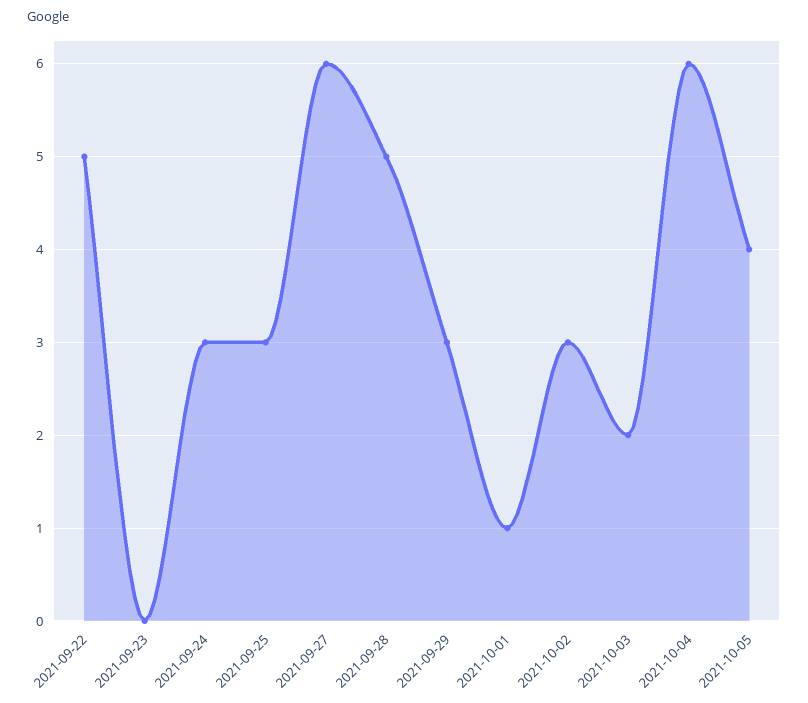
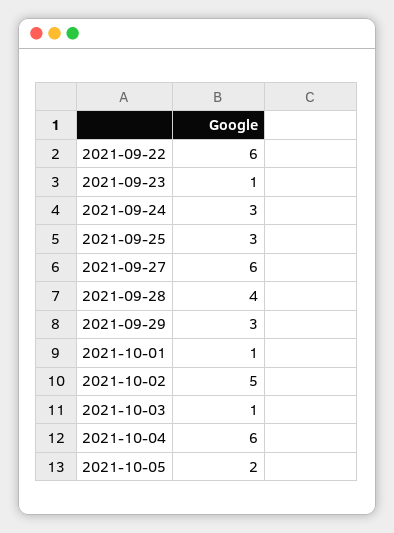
  {
-   "2021-09-22": 5,
+   "2021-09-22": 6,
-   "2021-09-23": 0,
+   "2021-09-23": 1,
    "2021-09-24": 3,
    "2021-09-25": 3,
    "2021-09-27": 6,
-   "2021-09-28": 5,
+   "2021-09-28": 4,
    "2021-09-29": 3,
    "2021-10-01": 1,
-   "2021-10-02": 3,
+   "2021-10-02": 5,
-   "2021-10-03": 2,
+   "2021-10-03": 1,
    "2021-10-04": 6,
-   "2021-10-05": 4
+   "2021-10-05": 2
  }

